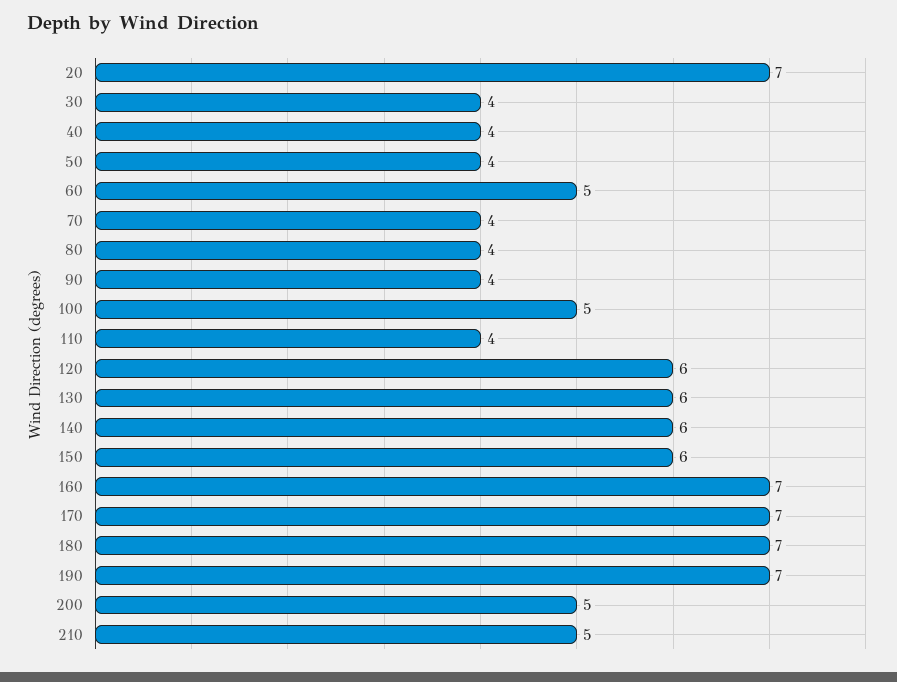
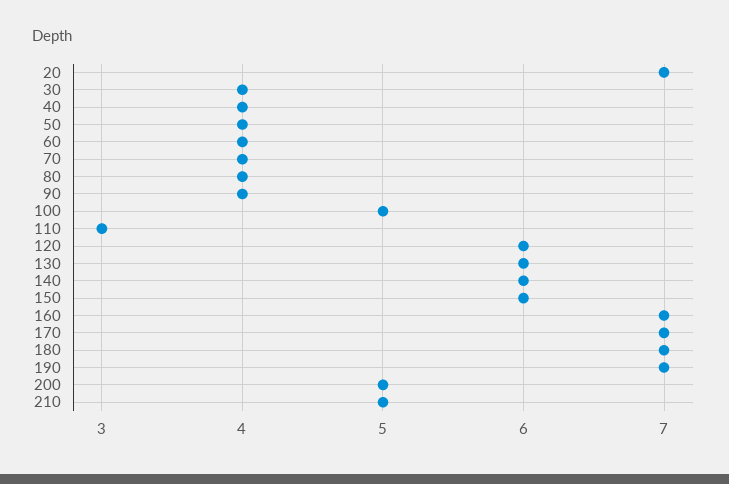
  {
    "20": 7,
    "30": 4,
    "40": 4,
    "50": 4,
-   "60": 5,
+   "60": 4,
    "70": 4,
    "80": 4,
    "90": 4,
    "100": 5,
-   "110": 4,
+   "110": 3,
    "120": 6,
    "130": 6,
    "140": 6,
    "150": 6,
    "160": 7,
    "170": 7,
    "180": 7,
    "190": 7,
    "200": 5,
    "210": 5
  }

